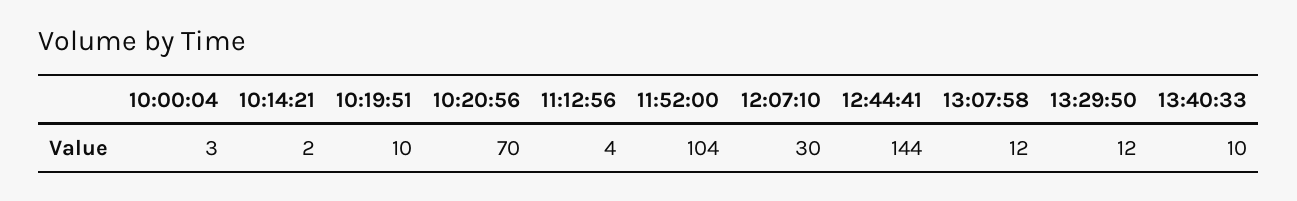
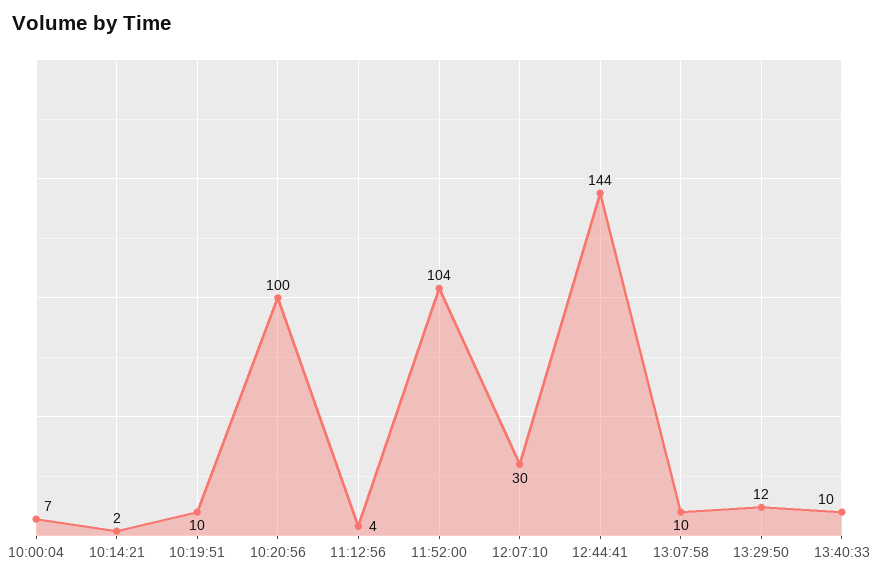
  {
-   "10:00:04": 3,
+   "10:00:04": 7,
    "10:14:21": 2,
    "10:19:51": 10,
-   "10:20:56": 70,
+   "10:20:56": 100,
    "11:12:56": 4,
    "11:52:00": 104,
    "12:07:10": 30,
    "12:44:41": 144,
-   "13:07:58": 12,
+   "13:07:58": 10,
    "13:29:50": 12,
    "13:40:33": 10
  }

